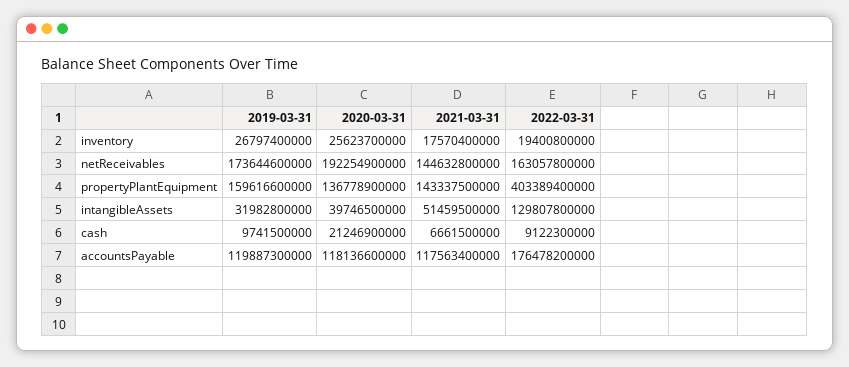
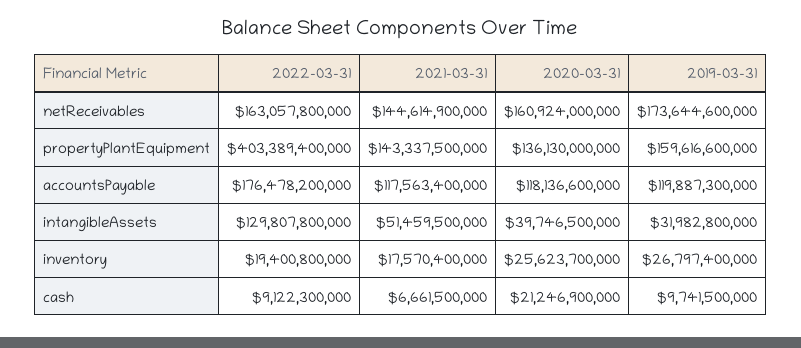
  {
    "2019-03-31": {
      "inventory": 26797400000,
      "netReceivables": 173644600000,
      "propertyPlantEquipment": 159616600000,
      "intangibleAssets": 31982800000,
      "cash": 9741500000,
      "accountsPayable": 119887300000
    },
    "2020-03-31": {
      "inventory": 25623700000,
-     "netReceivables": 192254900000,
+     "netReceivables": 160924000000,
-     "propertyPlantEquipment": 136778900000,
+     "propertyPlantEquipment": 136130000000,
      "intangibleAssets": 39746500000,
      "cash": 21246900000,
      "accountsPayable": 118136600000
    },
    "2021-03-31": {
      "inventory": 17570400000,
-     "netReceivables": 144632800000,
+     "netReceivables": 144614900000,
      "propertyPlantEquipment": 143337500000,
      "intangibleAssets": 51459500000,
      "cash": 6661500000,
      "accountsPayable": 117563400000
    },
    "2022-03-31": {
      "inventory": 19400800000,
      "netReceivables": 163057800000,
      "propertyPlantEquipment": 403389400000,
      "intangibleAssets": 129807800000,
      "cash": 9122300000,
      "accountsPayable": 176478200000
    }
  }

